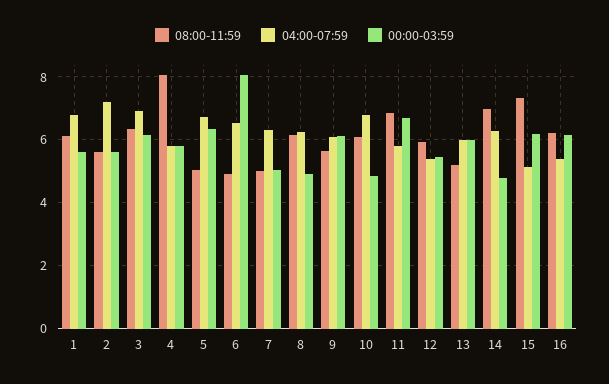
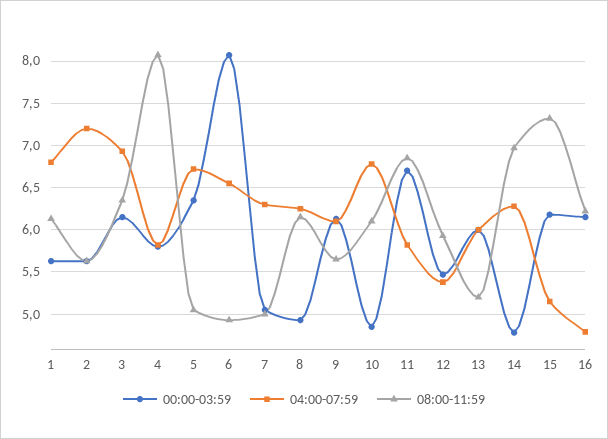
  {
    "08:00-11:59": {
      "1": 6.1,
      "2": 5.6,
      "3": 6.4,
      "4": 8.1,
      "5": 5.1,
      "6": 4.9,
      "7": 5,
      "8": 6.2,
      "9": 5.7,
      "10": 6.1,
      "11": 6.9,
      "12": 5.9,
      "13": 5.2,
      "14": 7,
      "15": 7.3,
      "16": 6.2
    },
    "04:00-07:59": {
      "1": 6.8,
      "2": 7.2,
      "3": 6.9,
      "4": 5.8,
      "5": 6.7,
      "6": 6.6,
      "7": 6.3,
      "8": 6.3,
      "9": 6.1,
      "10": 6.8,
      "11": 5.8,
      "12": 5.4,
      "13": 6,
      "14": 6.3,
      "15": 5.2,
-     "16": 5.4
+     "16": 4.8
    },
    "00:00-03:59": {
      "1": 5.6,
      "2": 5.6,
      "3": 6.2,
      "4": 5.8,
      "5": 6.4,
      "6": 8.1,
      "7": 5.1,
      "8": 4.9,
      "9": 6.1,
      "10": 4.9,
      "11": 6.7,
      "12": 5.5,
      "13": 6,
      "14": 4.8,
      "15": 6.2,
      "16": 6.2
    }
  }

